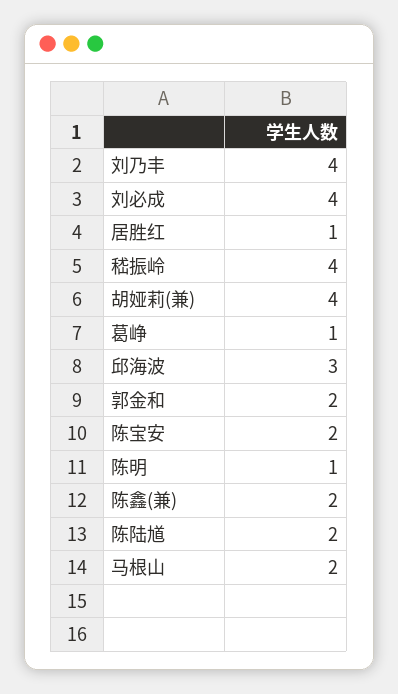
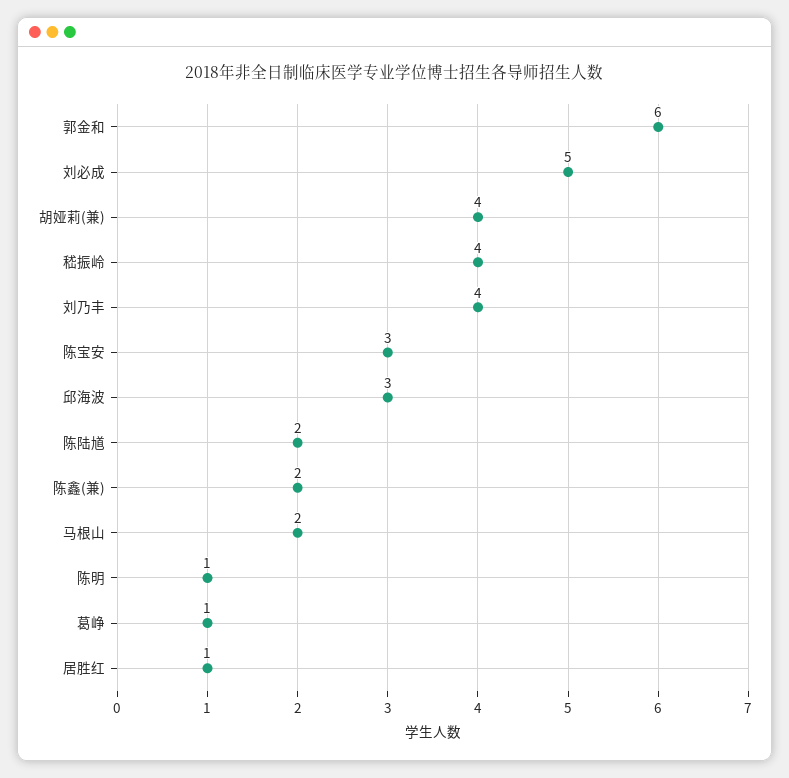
  {
    "刘乃丰": 4,
-   "刘必成": 4,
+   "刘必成": 5,
    "居胜红": 1,
    "嵇振岭": 4,
    "胡娅莉(兼)": 4,
    "葛峥": 1,
    "邱海波": 3,
-   "郭金和": 2,
+   "郭金和": 6,
-   "陈宝安": 2,
+   "陈宝安": 3,
    "陈明": 1,
    "陈鑫(兼)": 2,
    "陈陆馗": 2,
    "马根山": 2
  }

